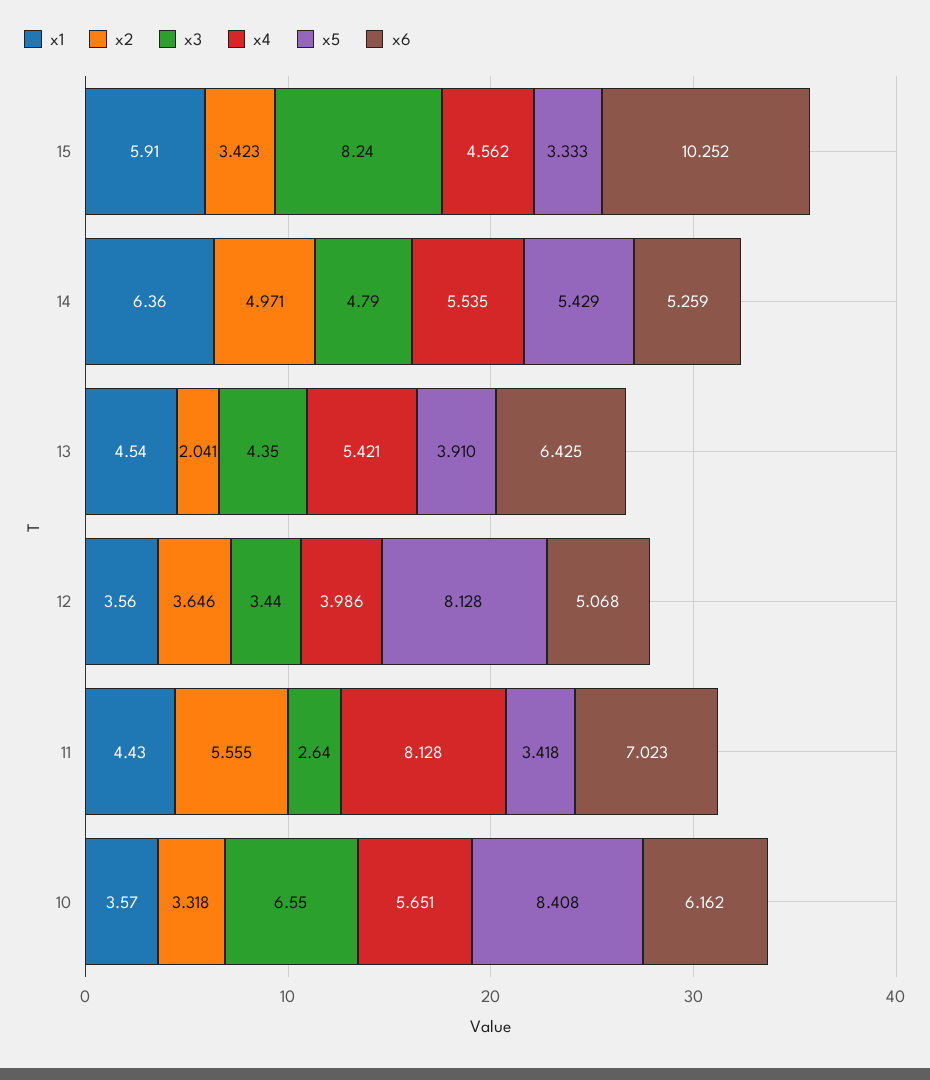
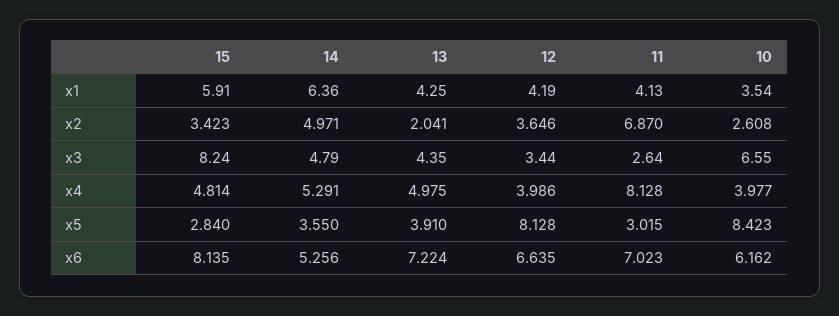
  {
    "x1": {
      "15": 5.91,
      "14": 6.36,
-     "13": 4.54,
+     "13": 4.25,
-     "12": 3.56,
+     "12": 4.19,
-     "11": 4.43,
+     "11": 4.13,
-     "10": 3.57
+     "10": 3.54
    },
    "x2": {
      "15": 3.423,
      "14": 4.971,
      "13": 2.041,
      "12": 3.646,
-     "11": 5.555,
+     "11": 6.87,
-     "10": 3.318
+     "10": 2.608
    },
    "x3": {
      "15": 8.24,
      "14": 4.79,
      "13": 4.35,
      "12": 3.44,
      "11": 2.64,
      "10": 6.55
    },
    "x4": {
-     "15": 4.562,
+     "15": 4.814,
-     "14": 5.535,
+     "14": 5.291,
-     "13": 5.421,
+     "13": 4.975,
      "12": 3.986,
      "11": 8.128,
-     "10": 5.651
+     "10": 3.977
    },
    "x5": {
-     "15": 3.333,
+     "15": 2.84,
-     "14": 5.429,
+     "14": 3.55,
      "13": 3.91,
      "12": 8.128,
-     "11": 3.418,
+     "11": 3.015,
-     "10": 8.408
+     "10": 8.423
    },
    "x6": {
-     "15": 10.252,
+     "15": 8.135,
-     "14": 5.259,
+     "14": 5.256,
-     "13": 6.425,
+     "13": 7.224,
-     "12": 5.068,
+     "12": 6.635,
      "11": 7.023,
      "10": 6.162
    }
  }

